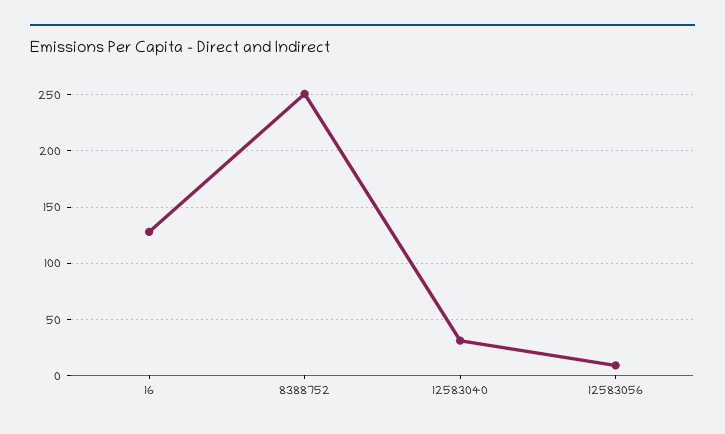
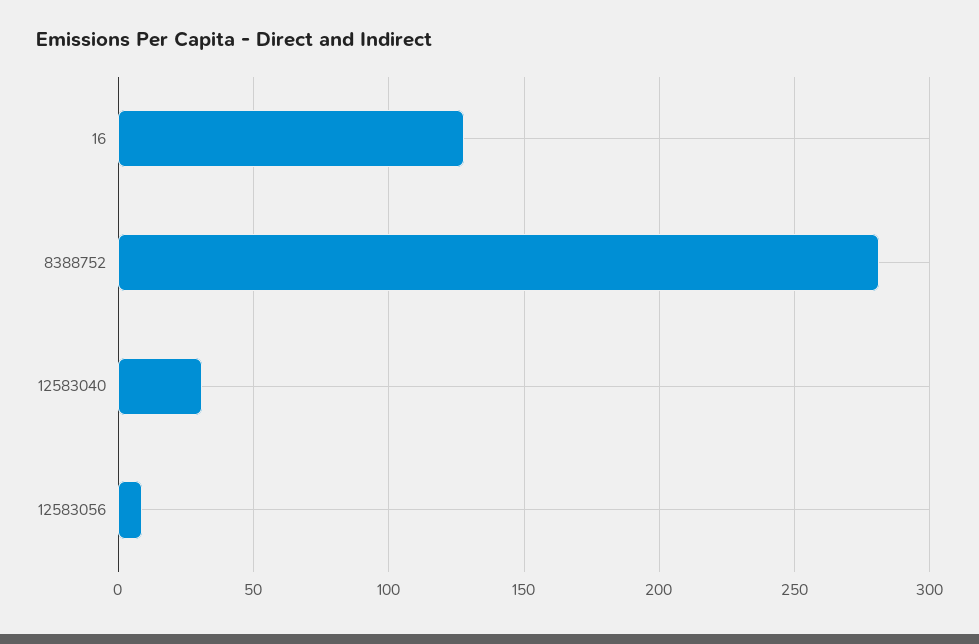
  {
    "16": 130,
-   "8388752": 250,
+   "8388752": 280,
    "12583040": 30,
    "12583056": 10
  }

